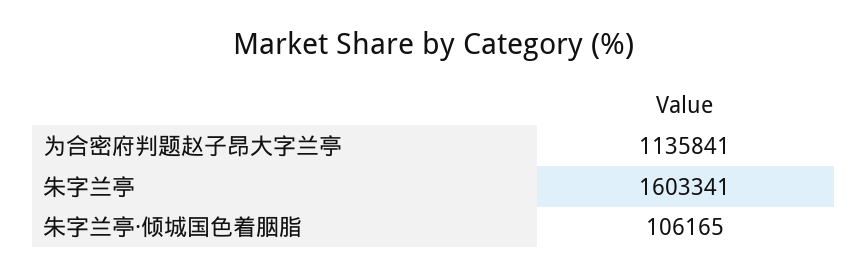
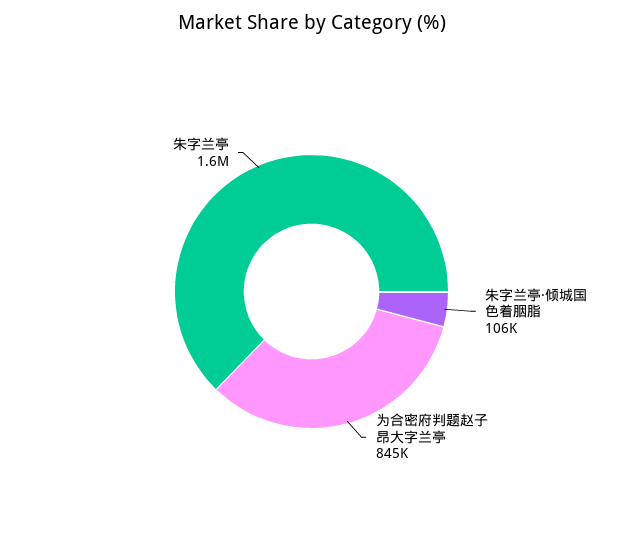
  {
-   "为合密府判题赵子昂大字兰亭": 1135841,
+   "为合密府判题赵子昂大字兰亭": 845000,
    "朱字兰亭": 1603341,
    "朱字兰亭·倾城国色着胭脂": 106165
  }

